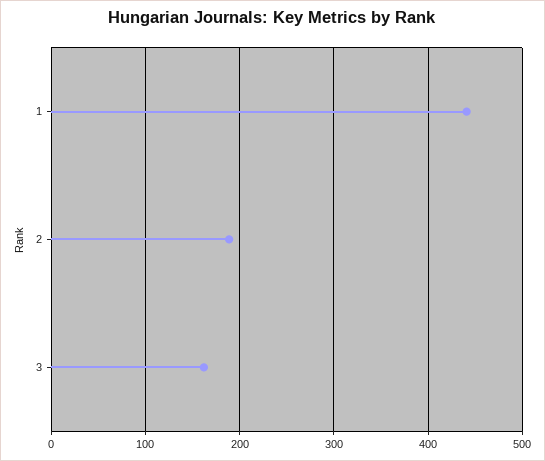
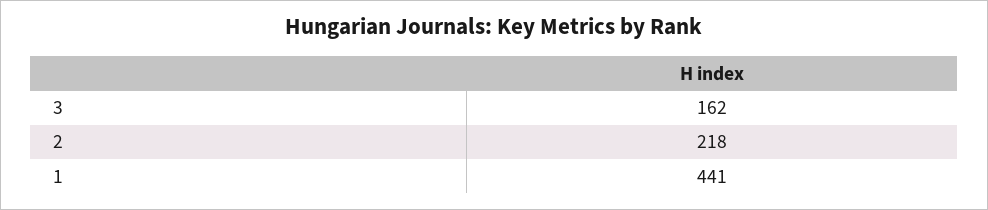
  {
    "1": 441,
-   "2": 190,
+   "2": 218,
    "3": 162
  }

